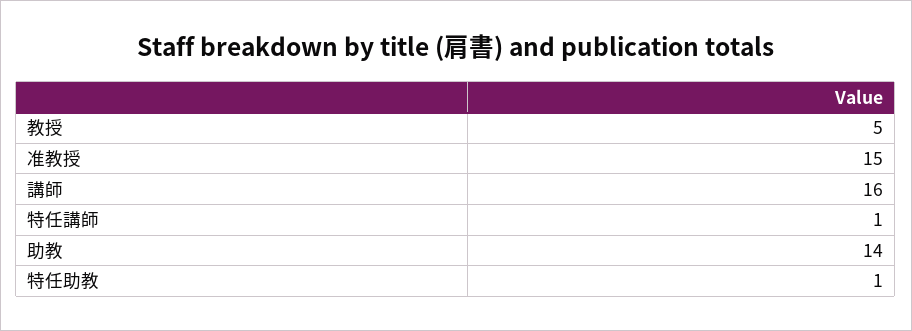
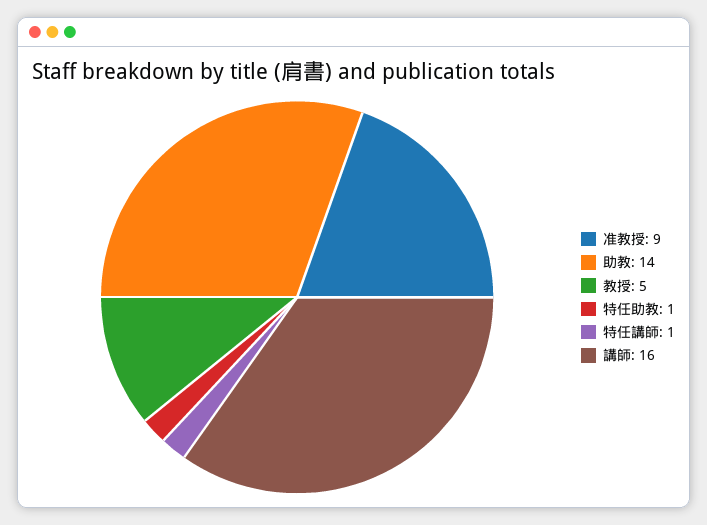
  {
    "教授": 5,
-   "准教授": 15,
+   "准教授": 9,
    "講師": 16,
    "特任講師": 1,
    "助教": 14,
    "特任助教": 1
  }

